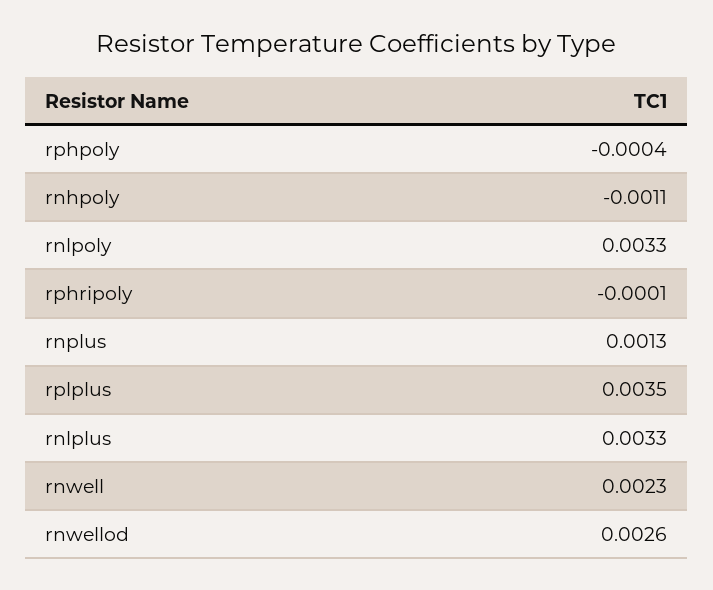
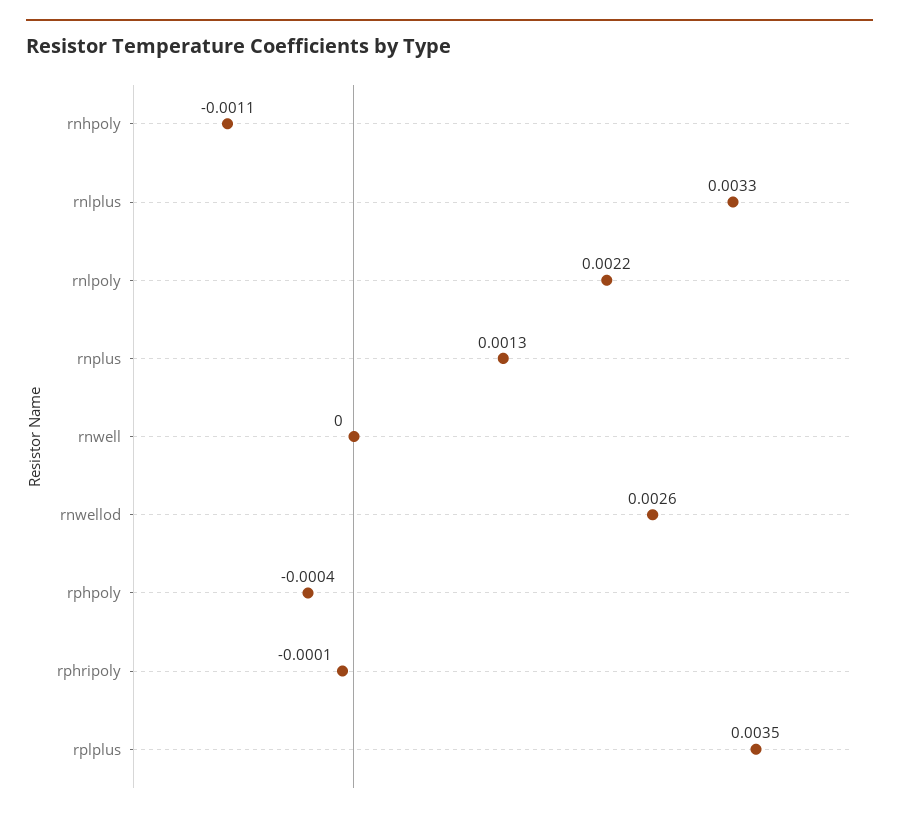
  {
    "rphpoly": -0.0004,
    "rnhpoly": -0.0011,
-   "rnlpoly": 0.0033,
+   "rnlpoly": 0.0022,
    "rphripoly": -0.0001,
    "rnplus": 0.0013,
    "rplplus": 0.0035,
    "rnlplus": 0.0033,
-   "rnwell": 0.0023,
+   "rnwell": 0,
    "rnwellod": 0.0026
  }

